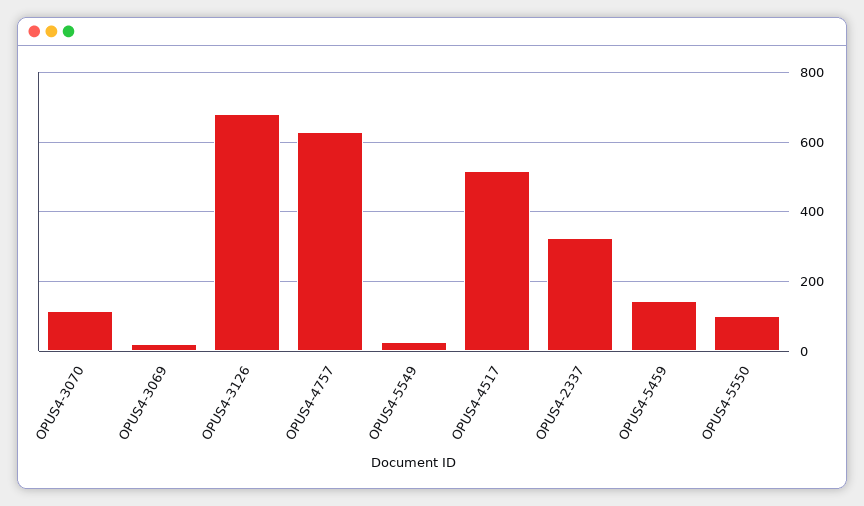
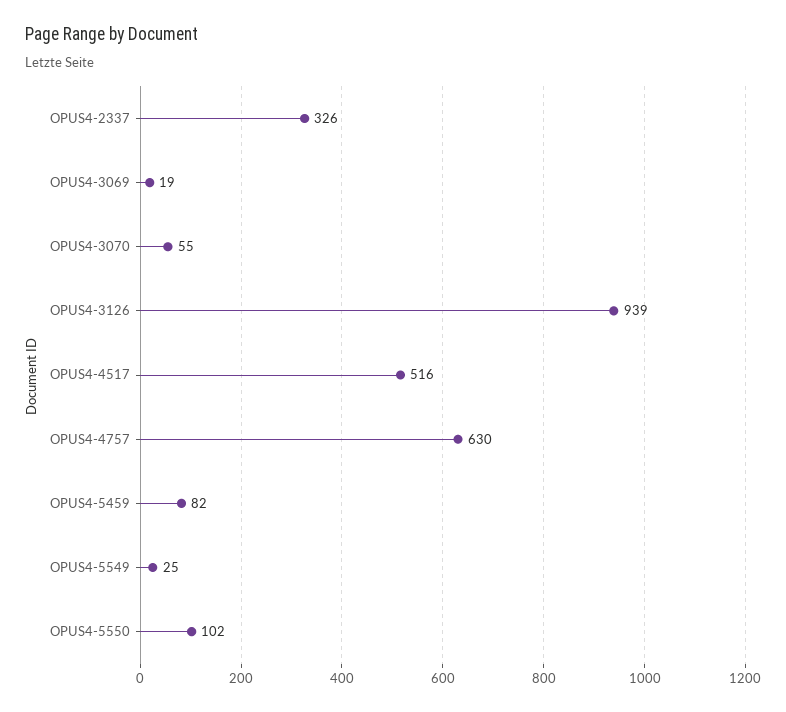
  {
-   "OPUS4-3070": 120,
+   "OPUS4-3070": 55,
    "OPUS4-3069": 19,
-   "OPUS4-3126": 680,
+   "OPUS4-3126": 939,
    "OPUS4-4757": 630,
    "OPUS4-5549": 25,
    "OPUS4-4517": 516,
    "OPUS4-2337": 326,
-   "OPUS4-5459": 140,
+   "OPUS4-5459": 82,
    "OPUS4-5550": 102
  }

